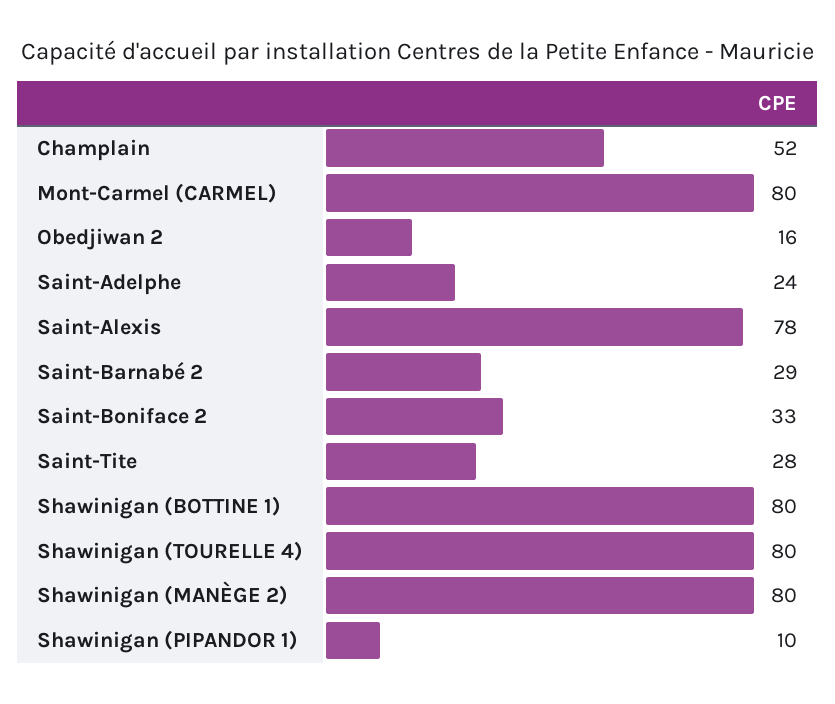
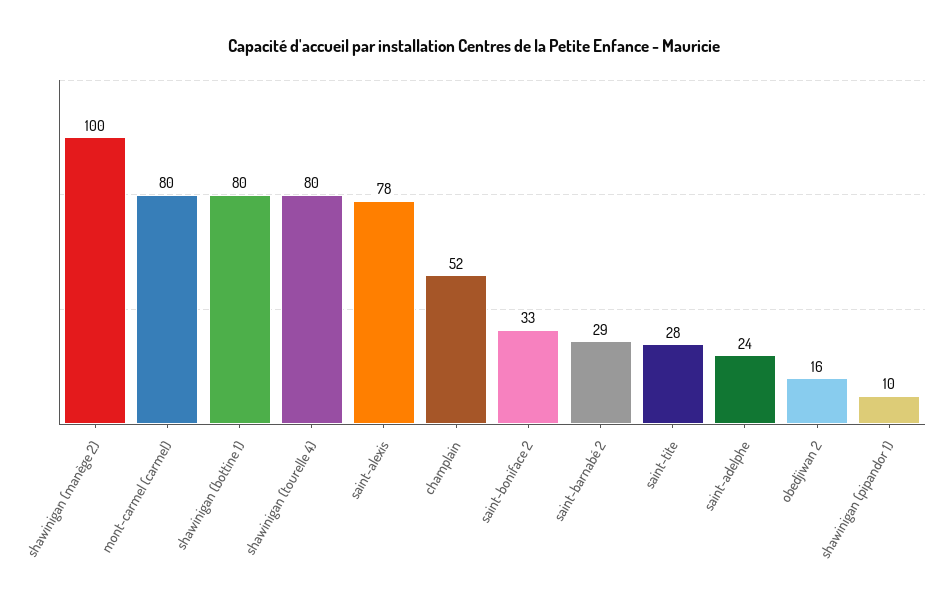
  {
    "Champlain": 52,
    "Mont-Carmel (CARMEL)": 80,
    "Obedjiwan 2": 16,
    "Saint-Adelphe": 24,
    "Saint-Alexis": 78,
    "Saint-Barnabé 2": 29,
    "Saint-Boniface 2": 33,
    "Saint-Tite": 28,
    "Shawinigan (BOTTINE 1)": 80,
    "Shawinigan (TOURELLE 4)": 80,
-   "Shawinigan (MANÈGE 2)": 80,
+   "Shawinigan (MANÈGE 2)": 100,
    "Shawinigan (PIPANDOR 1)": 10
  }

